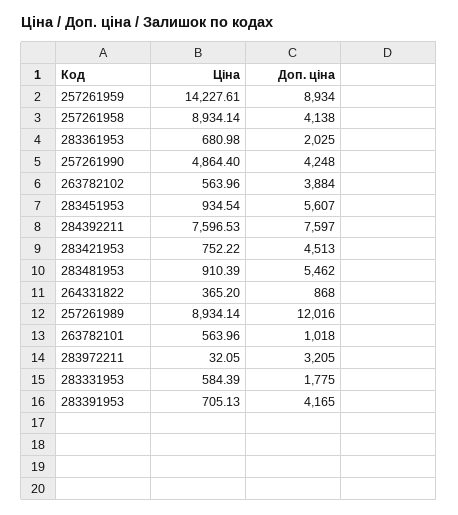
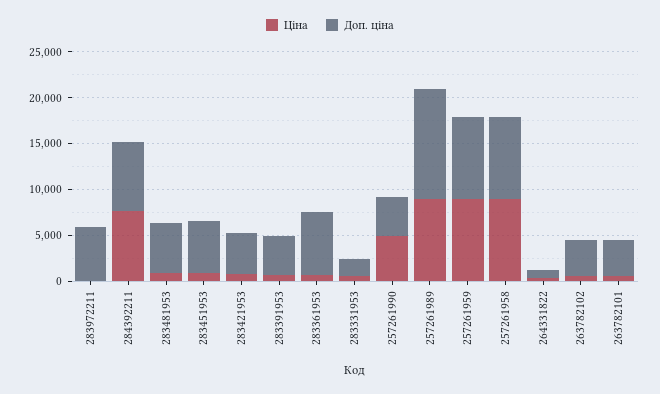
  {
    "Ціна": {
-     "257261959": 14227.61,
+     "257261959": 9000,
      "257261958": 8934.14,
      "283361953": 680.98,
      "257261990": 4864.4,
      "263782102": 563.96,
      "283451953": 934.54,
      "284392211": 7596.53,
      "283421953": 752.22,
      "283481953": 910.39,
      "264331822": 365.2,
      "257261989": 8934.14,
      "263782101": 563.96,
      "283972211": 32.05,
      "283331953": 584.39,
      "283391953": 705.13
    },
    "Доп. ціна": {
      "257261959": 8934,
-     "257261958": 4138,
+     "257261958": 9000,
-     "283361953": 2025,
+     "283361953": 7000,
      "257261990": 4248,
      "263782102": 3884,
      "283451953": 5607,
      "284392211": 7597,
      "283421953": 4513,
      "283481953": 5462,
      "264331822": 868,
      "257261989": 12016,
-     "263782101": 1018,
+     "263782101": 4000,
-     "283972211": 3205,
+     "283972211": 6000,
      "283331953": 1775,
      "283391953": 4165
    }
  }

